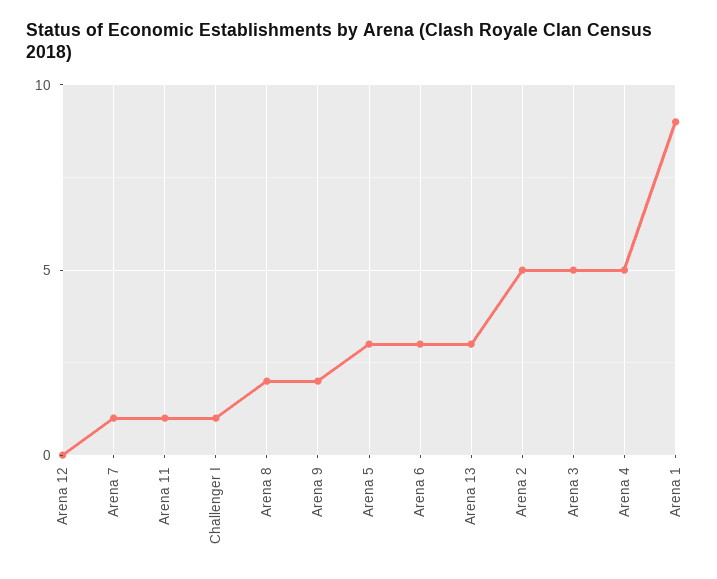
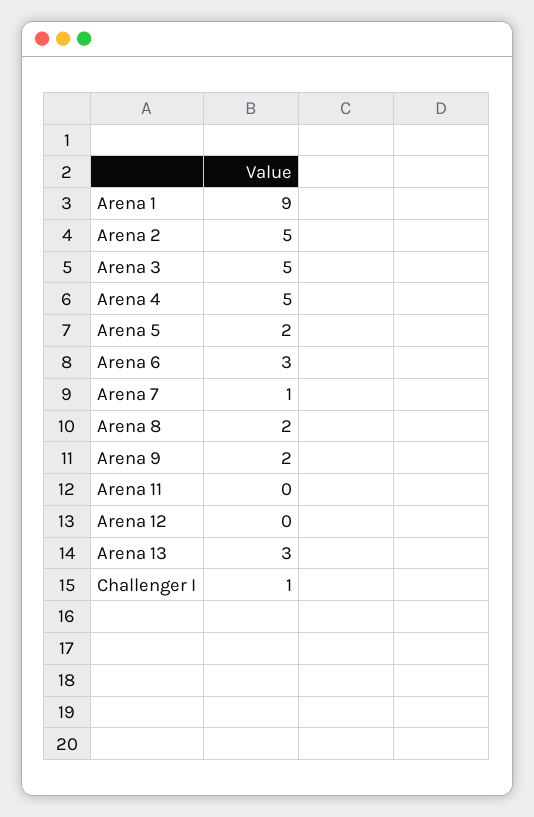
  {
    "Arena 12": 0,
    "Arena 7": 1,
-   "Arena 11": 1,
+   "Arena 11": 0,
    "Challenger I": 1,
    "Arena 8": 2,
    "Arena 9": 2,
-   "Arena 5": 3,
+   "Arena 5": 2,
    "Arena 6": 3,
    "Arena 13": 3,
    "Arena 2": 5,
    "Arena 3": 5,
    "Arena 4": 5,
    "Arena 1": 9
  }

